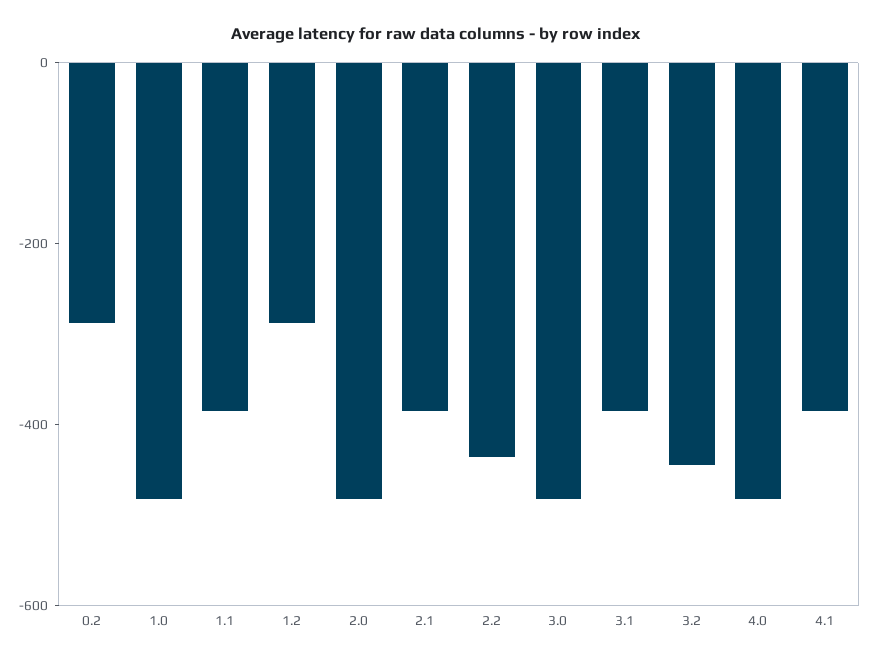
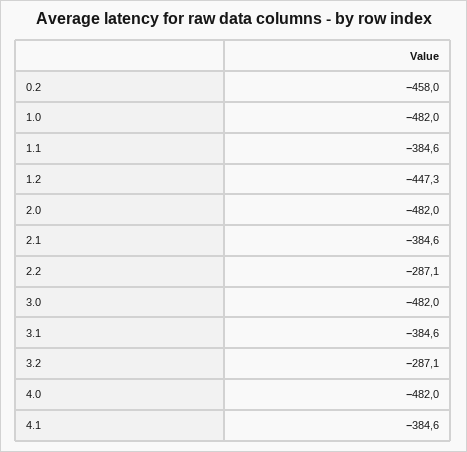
  {
-   "0.2": -300,
+   "0.2": -458,
    "1.0": -482,
    "1.1": -384.6,
-   "1.2": -300,
+   "1.2": -447.3,
    "2.0": -482,
    "2.1": -384.6,
-   "2.2": -450,
+   "2.2": -287.1,
    "3.0": -482,
    "3.1": -384.6,
-   "3.2": -450,
+   "3.2": -287.1,
    "4.0": -482,
    "4.1": -384.6
  }

